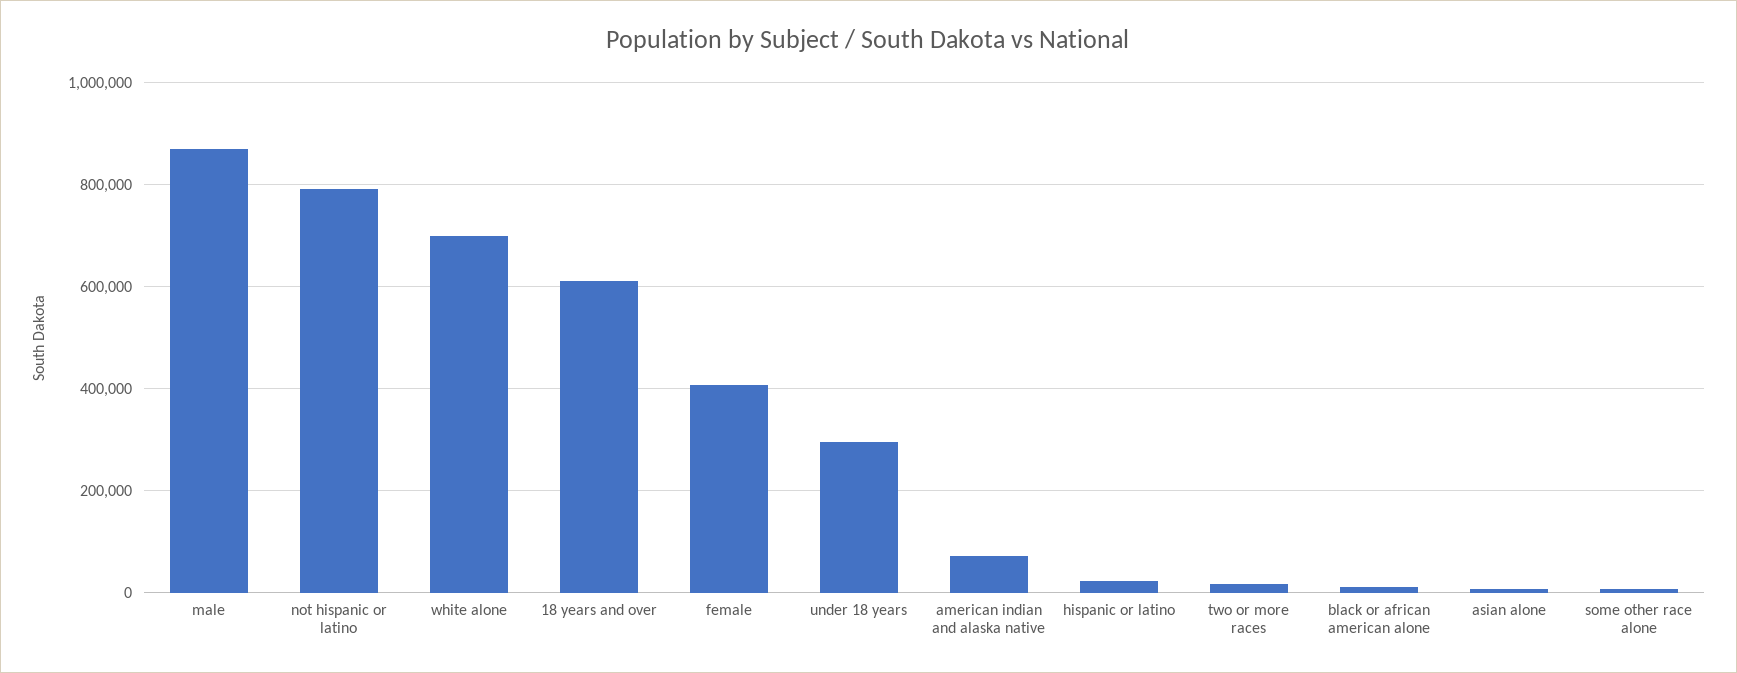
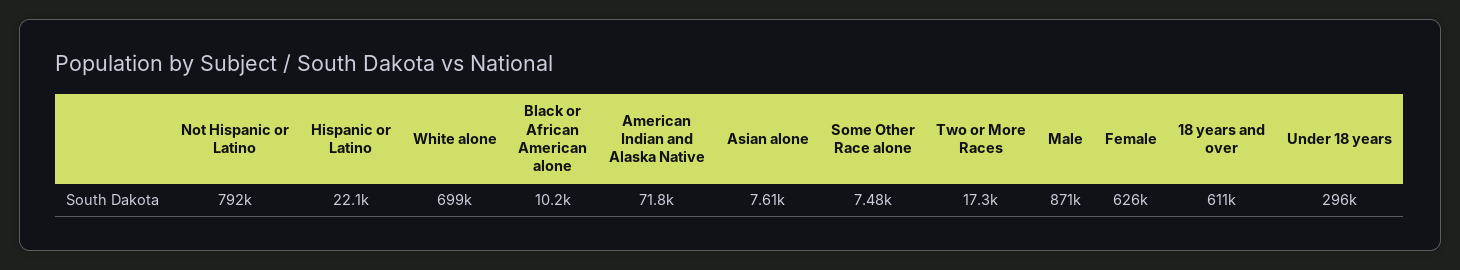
  {
    "male": 871000,
    "not hispanic or latino": 792000,
    "white alone": 699000,
    "18 years and over": 611000,
-   "female": 400000,
+   "female": 626000,
    "under 18 years": 296000,
    "american indian and alaska native": 71800,
    "hispanic or latino": 22100,
    "two or more races": 17300,
    "black or african american alone": 10200,
    "asian alone": 7610,
    "some other race alone": 7480
  }

